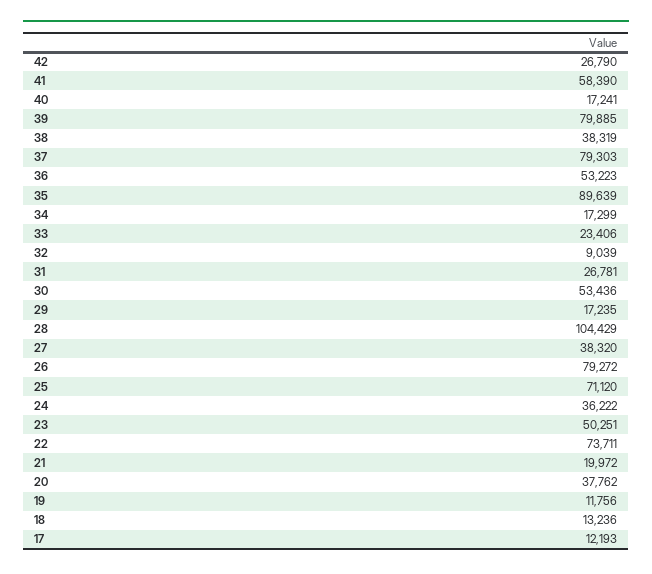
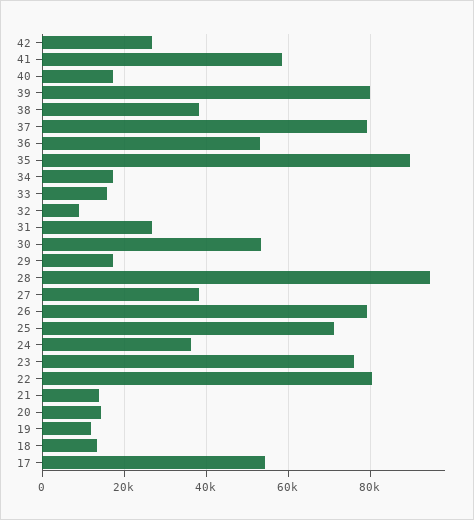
  {
    "42": 26790,
    "41": 58390,
    "40": 17241,
    "39": 79885,
    "38": 38319,
    "37": 79303,
    "36": 53223,
    "35": 89639,
    "34": 17299,
-   "33": 23406,
+   "33": 16000,
    "32": 9039,
    "31": 26781,
    "30": 53436,
    "29": 17235,
-   "28": 104429,
+   "28": 94000,
    "27": 38320,
    "26": 79272,
    "25": 71120,
    "24": 36222,
-   "23": 50251,
+   "23": 76000,
-   "22": 73711,
+   "22": 80000,
-   "21": 19972,
+   "21": 14000,
-   "20": 37762,
+   "20": 14000,
    "19": 11756,
    "18": 13236,
-   "17": 12193
+   "17": 54000
  }

